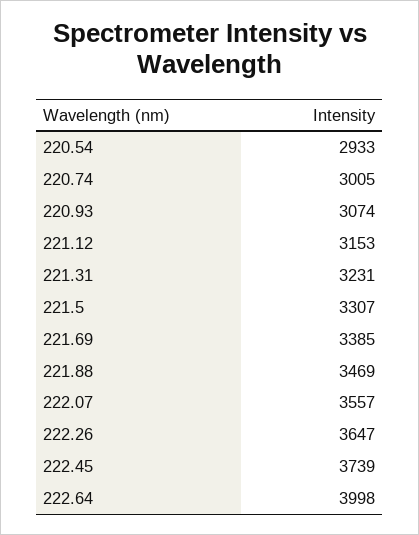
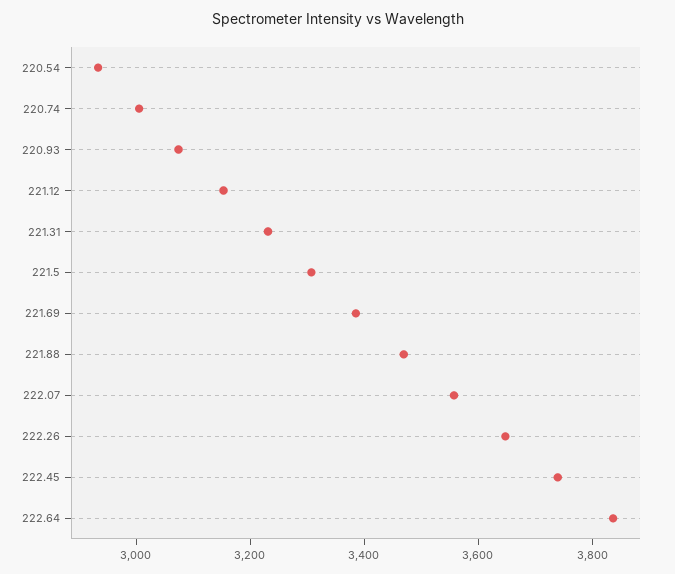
  {
    "220.54": 2933,
    "220.74": 3005,
    "220.93": 3074,
    "221.12": 3153,
    "221.31": 3231,
    "221.5": 3307,
    "221.69": 3385,
    "221.88": 3469,
    "222.07": 3557,
    "222.26": 3647,
    "222.45": 3739,
-   "222.64": 3998
+   "222.64": 3850
  }

